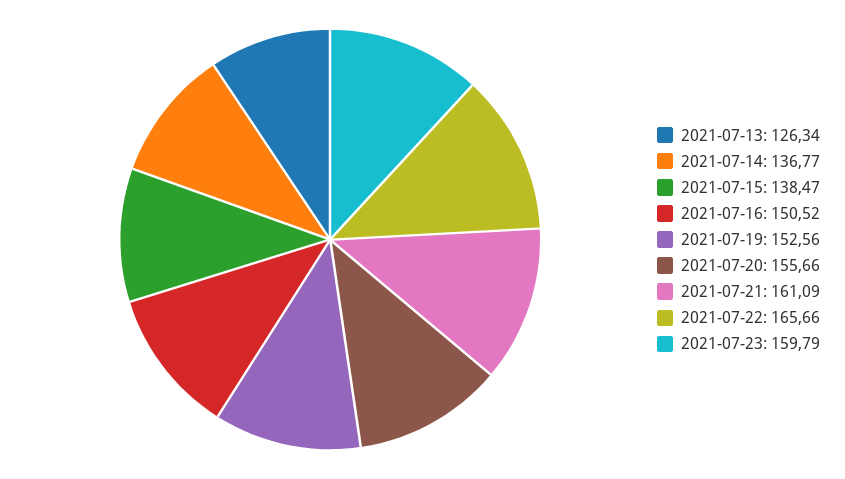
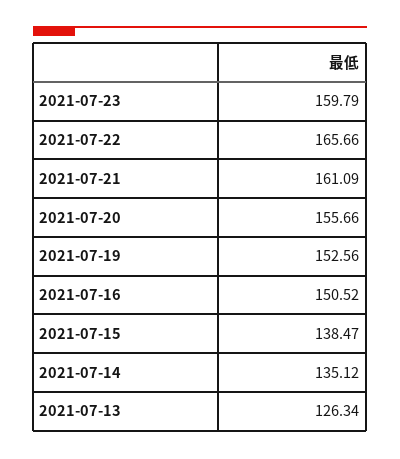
  {
    "2021-07-13": 126.34,
-   "2021-07-14": 136.77,
+   "2021-07-14": 135.12,
    "2021-07-15": 138.47,
    "2021-07-16": 150.52,
    "2021-07-19": 152.56,
    "2021-07-20": 155.66,
    "2021-07-21": 161.09,
    "2021-07-22": 165.66,
    "2021-07-23": 159.79
  }

